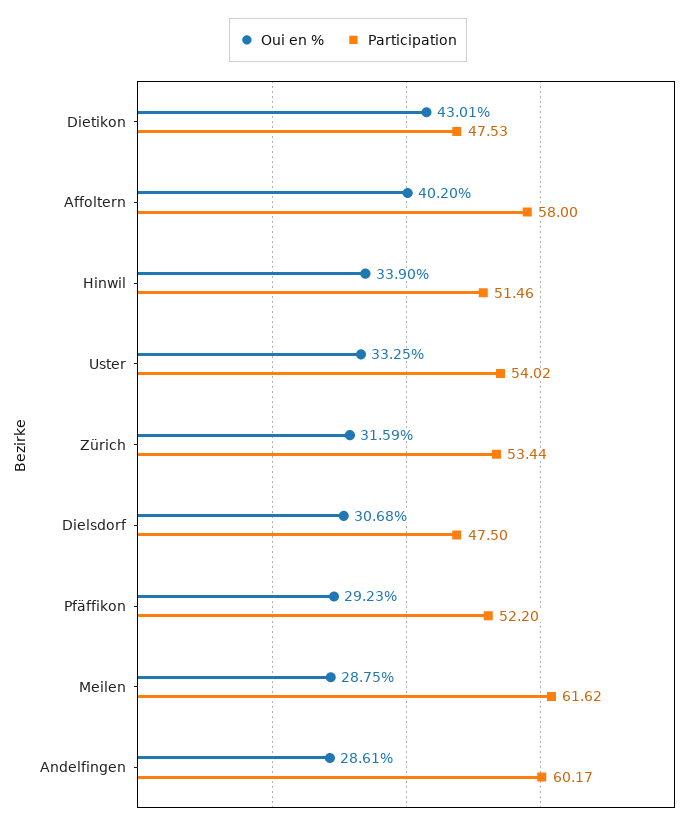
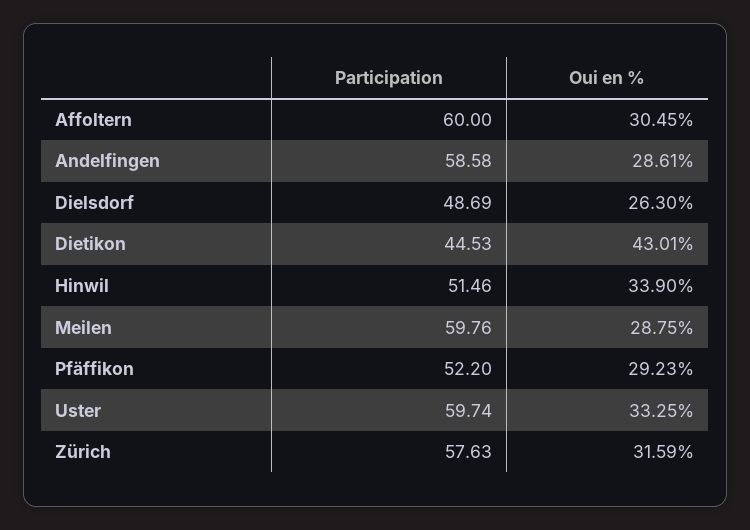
  {
    "Oui en %": {
      "Dietikon": 43.01,
-     "Affoltern": 40.2,
+     "Affoltern": 30.45,
      "Hinwil": 33.9,
      "Uster": 33.25,
      "Zürich": 31.59,
-     "Dielsdorf": 30.68,
+     "Dielsdorf": 26.3,
      "Pfäffikon": 29.23,
      "Meilen": 28.75,
      "Andelfingen": 28.61
    },
    "Participation": {
-     "Dietikon": 47.53,
+     "Dietikon": 44.53,
-     "Affoltern": 58,
+     "Affoltern": 60,
      "Hinwil": 51.46,
-     "Uster": 54.02,
+     "Uster": 59.74,
-     "Zürich": 53.44,
+     "Zürich": 57.63,
-     "Dielsdorf": 47.5,
+     "Dielsdorf": 48.69,
      "Pfäffikon": 52.2,
-     "Meilen": 61.62,
+     "Meilen": 59.76,
-     "Andelfingen": 60.17
+     "Andelfingen": 58.58
    }
  }

